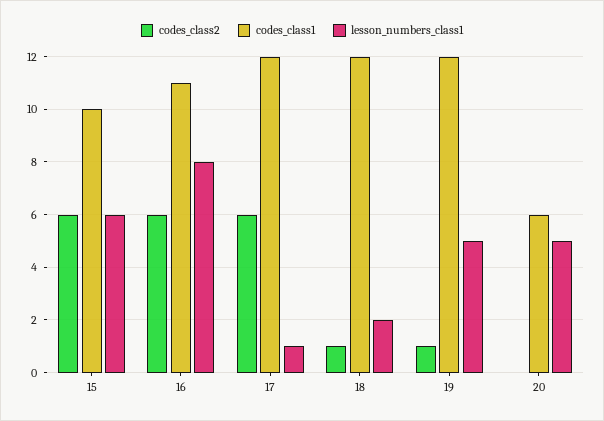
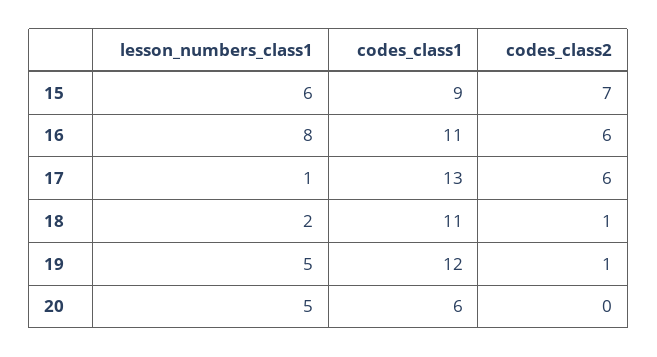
  {
    "codes_class2": {
-     "15": 6,
+     "15": 7,
      "16": 6,
      "17": 6,
      "18": 1,
      "19": 1,
      "20": 0
    },
    "codes_class1": {
-     "15": 10,
+     "15": 9,
      "16": 11,
-     "17": 12,
+     "17": 13,
-     "18": 12,
+     "18": 11,
      "19": 12,
      "20": 6
    },
    "lesson_numbers_class1": {
      "15": 6,
      "16": 8,
      "17": 1,
      "18": 2,
      "19": 5,
      "20": 5
    }
  }

